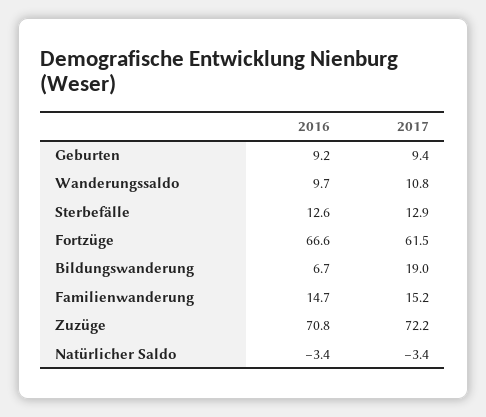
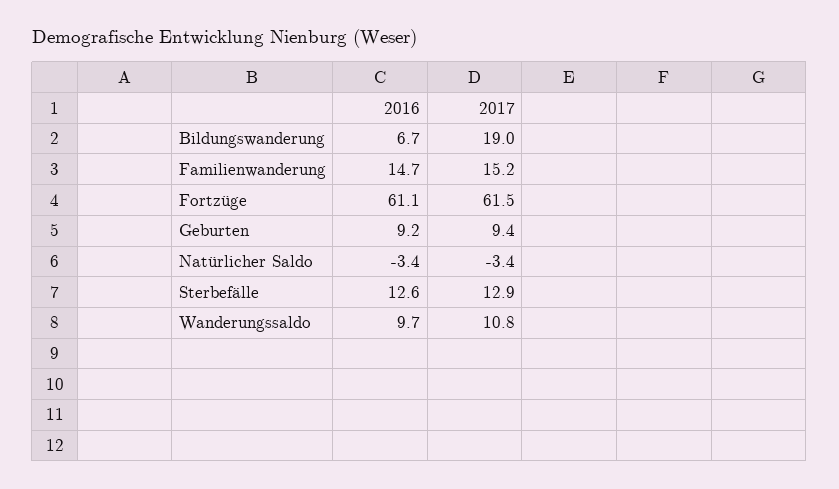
  {
    "2016": {
      "Geburten": 9.2,
      "Wanderungssaldo": 9.7,
      "Sterbefälle": 12.6,
-     "Fortzüge": 66.6,
+     "Fortzüge": 61.1,
      "Bildungswanderung": 6.7,
      "Familienwanderung": 14.7,
-     "Zuzüge": 70.8,
      "Natürlicher Saldo": -3.4
    },
    "2017": {
      "Geburten": 9.4,
      "Wanderungssaldo": 10.8,
      "Sterbefälle": 12.9,
      "Fortzüge": 61.5,
      "Bildungswanderung": 19,
      "Familienwanderung": 15.2,
-     "Zuzüge": 72.2,
      "Natürlicher Saldo": -3.4
    }
  }

